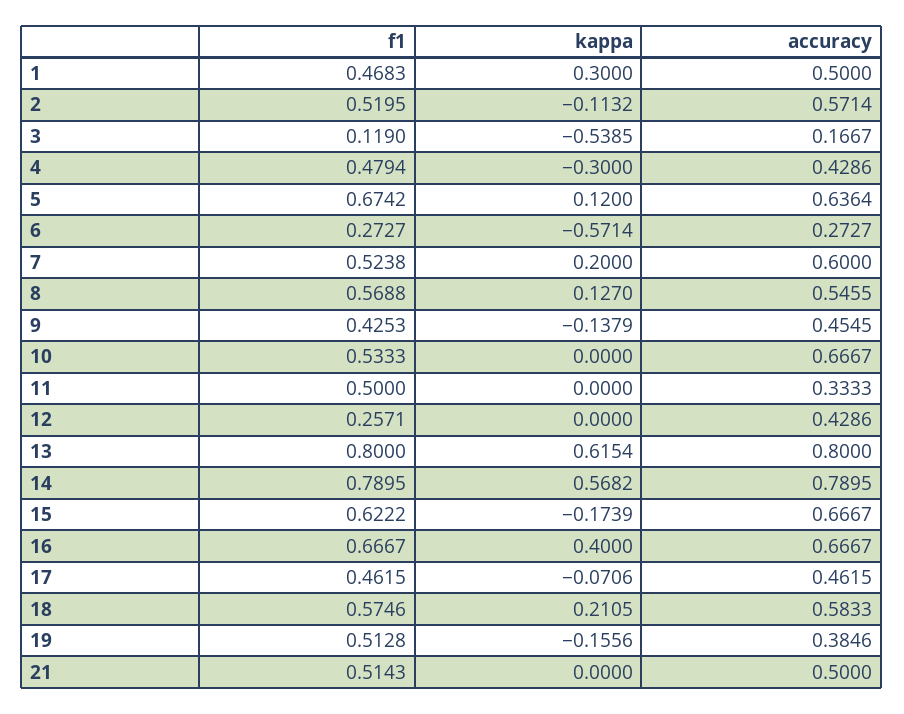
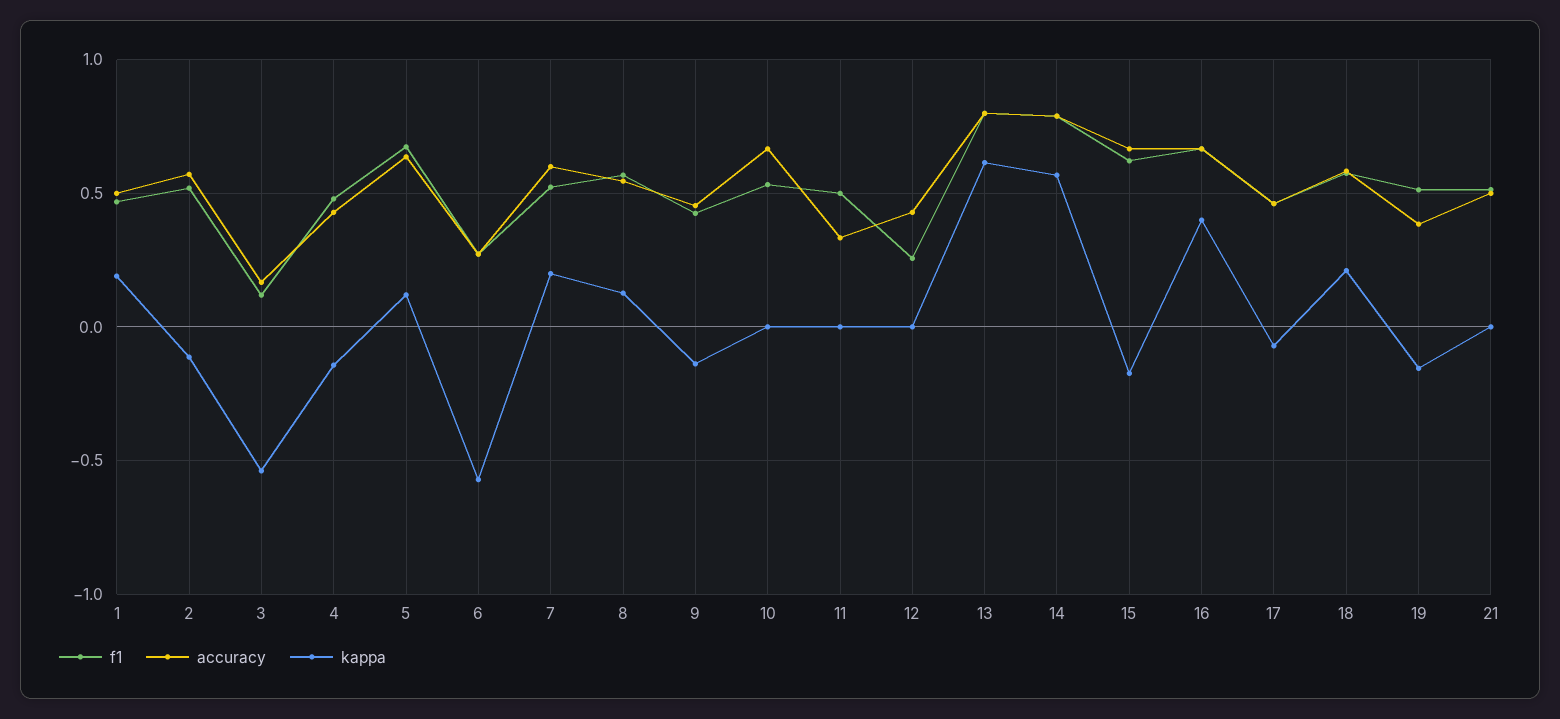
  {
    "f1": {
      "1": 0.4683,
      "2": 0.5195,
      "3": 0.119,
      "4": 0.4794,
      "5": 0.6742,
      "6": 0.2727,
      "7": 0.5238,
      "8": 0.5688,
      "9": 0.4253,
      "10": 0.5333,
      "11": 0.5,
      "12": 0.2571,
      "13": 0.8,
      "14": 0.7895,
      "15": 0.6222,
      "16": 0.6667,
      "17": 0.4615,
      "18": 0.5746,
      "19": 0.5128,
      "21": 0.5143
    },
    "kappa": {
-     "1": 0.3,
+     "1": 0.2,
      "2": -0.1132,
      "3": -0.5385,
-     "4": -0.3,
+     "4": -0.15,
      "5": 0.12,
      "6": -0.5714,
      "7": 0.2,
      "8": 0.127,
      "9": -0.1379,
      "10": 0,
      "11": 0,
      "12": 0,
      "13": 0.6154,
      "14": 0.5682,
      "15": -0.1739,
      "16": 0.4,
      "17": -0.0706,
      "18": 0.2105,
      "19": -0.1556,
      "21": 0
    },
    "accuracy": {
      "1": 0.5,
      "2": 0.5714,
      "3": 0.1667,
      "4": 0.4286,
      "5": 0.6364,
      "6": 0.2727,
      "7": 0.6,
      "8": 0.5455,
      "9": 0.4545,
      "10": 0.6667,
      "11": 0.3333,
      "12": 0.4286,
      "13": 0.8,
      "14": 0.7895,
      "15": 0.6667,
      "16": 0.6667,
      "17": 0.4615,
      "18": 0.5833,
      "19": 0.3846,
      "21": 0.5
    }
  }

